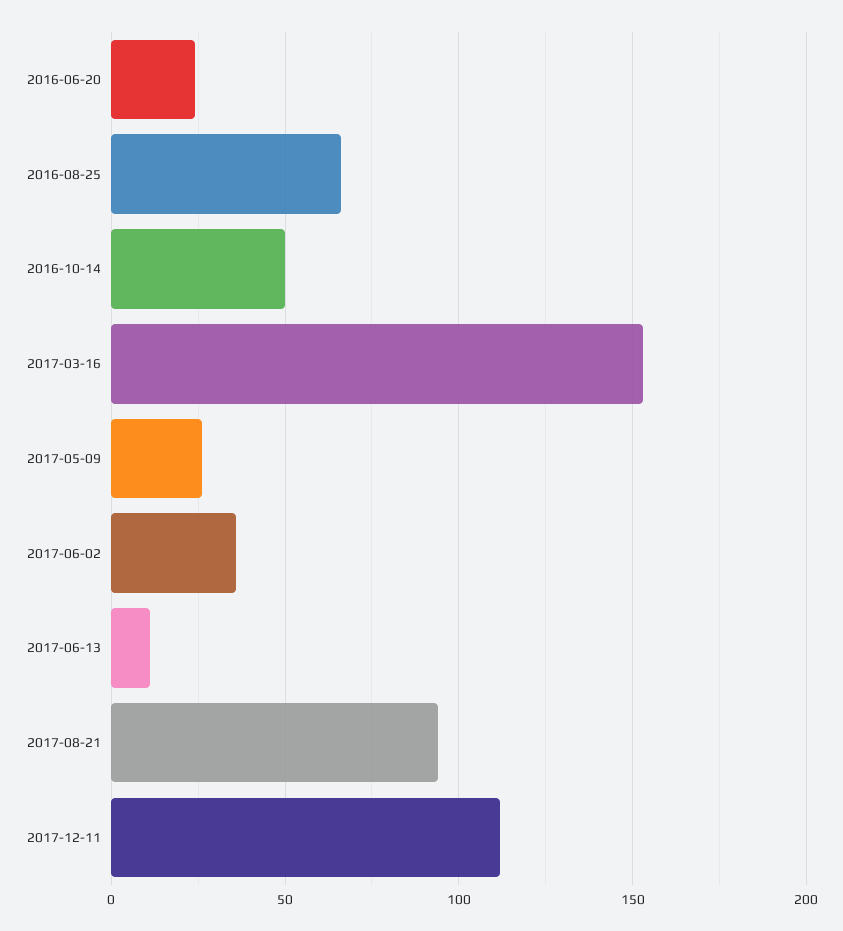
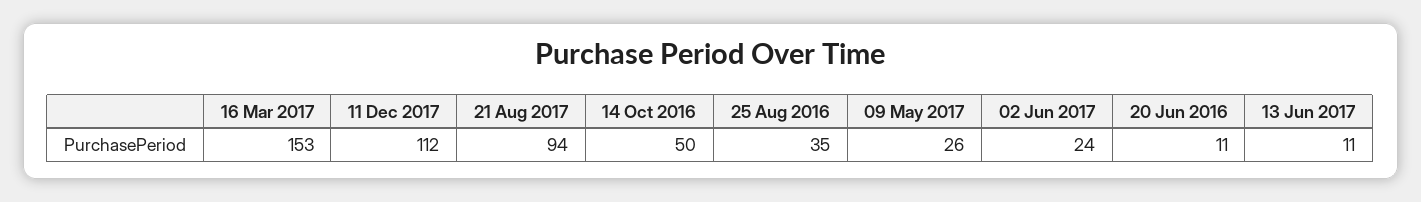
  {
-   "2016-06-20": 25,
+   "2016-06-20": 11,
-   "2016-08-25": 65,
+   "2016-08-25": 35,
    "2016-10-14": 50,
    "2017-03-16": 153,
    "2017-05-09": 26,
-   "2017-06-02": 35,
+   "2017-06-02": 24,
    "2017-06-13": 11,
    "2017-08-21": 94,
    "2017-12-11": 112
  }

